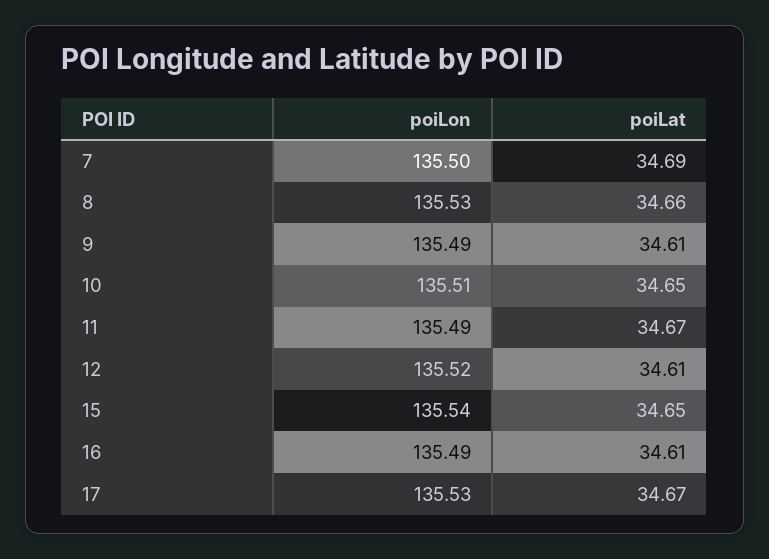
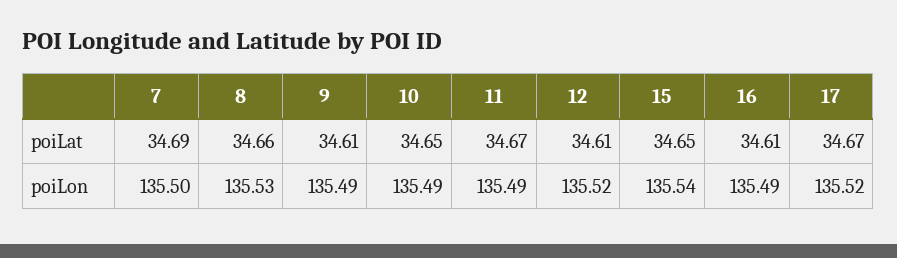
  {
    "poiLon": {
      "7": 135.5,
      "8": 135.53,
      "9": 135.49,
-     "10": 135.51,
+     "10": 135.49,
      "11": 135.49,
      "12": 135.52,
      "15": 135.54,
      "16": 135.49,
-     "17": 135.53
+     "17": 135.52
    },
    "poiLat": {
      "7": 34.69,
      "8": 34.66,
      "9": 34.61,
      "10": 34.65,
      "11": 34.67,
      "12": 34.61,
      "15": 34.65,
      "16": 34.61,
      "17": 34.67
    }
  }

